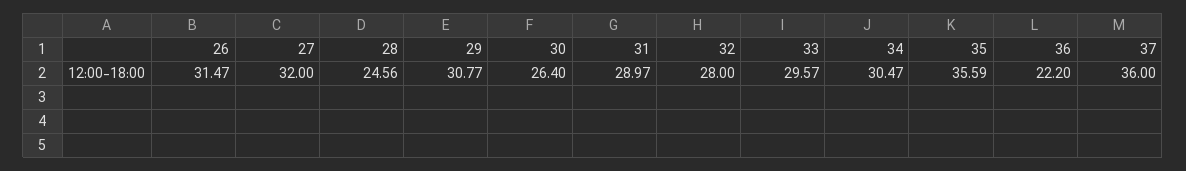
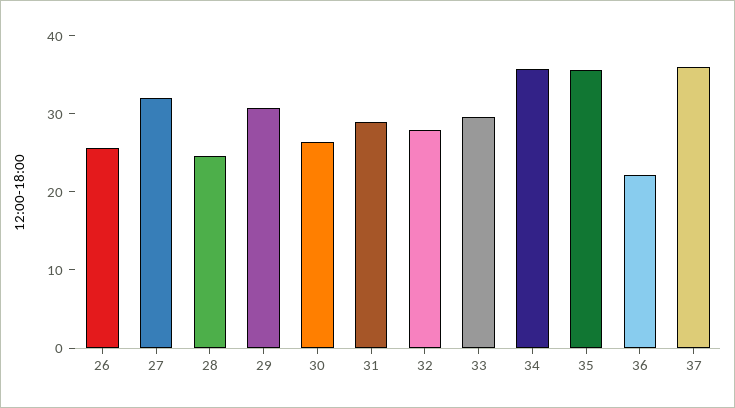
  {
-   "26": 31.47,
+   "26": 26,
    "27": 32,
    "28": 24.56,
    "29": 30.77,
    "30": 26.4,
    "31": 28.97,
    "32": 28,
    "33": 29.57,
-   "34": 30.47,
+   "34": 36,
    "35": 35.59,
    "36": 22.2,
    "37": 36
  }

